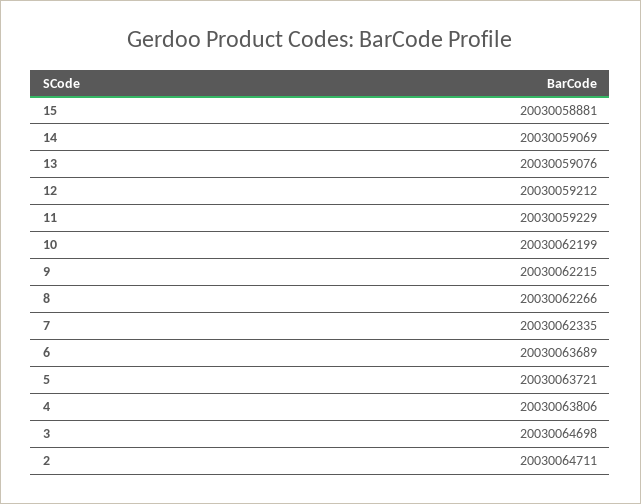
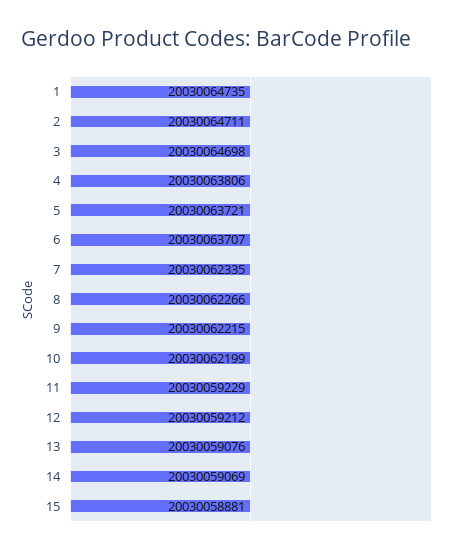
  {
    "15": 20030058881,
    "14": 20030059069,
    "13": 20030059076,
    "12": 20030059212,
    "11": 20030059229,
    "10": 20030062199,
    "9": 20030062215,
    "8": 20030062266,
    "7": 20030062335,
-   "6": 20030063689,
+   "6": 20030063707,
    "5": 20030063721,
    "4": 20030063806,
    "3": 20030064698,
-   "2": 20030064711
+   "2": 20030064711,
+   "1": 20030064735
  }

